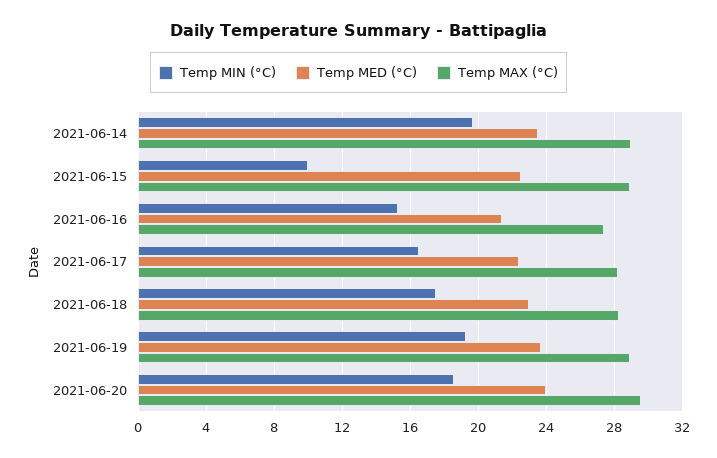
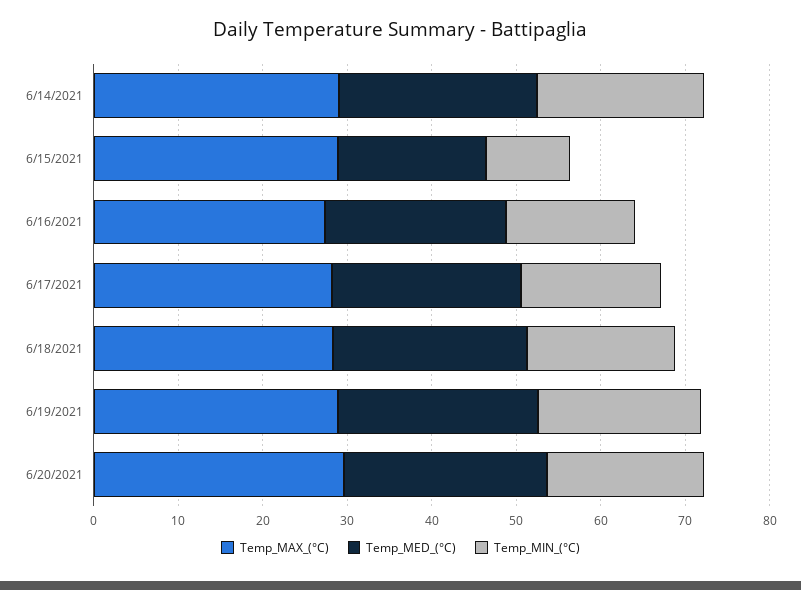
  {
    "Temp MIN (°C)": {
      "2021-06-14": 19.5,
      "2021-06-15": 10,
      "2021-06-16": 15.5,
      "2021-06-17": 16.5,
      "2021-06-18": 17.5,
      "2021-06-19": 19.5,
      "2021-06-20": 18.5
    },
    "Temp MED (°C)": {
      "2021-06-14": 23.5,
-     "2021-06-15": 22.5,
+     "2021-06-15": 18,
      "2021-06-16": 21.5,
      "2021-06-17": 22.5,
      "2021-06-18": 23,
      "2021-06-19": 23.5,
      "2021-06-20": 24
    },
    "Temp MAX (°C)": {
      "2021-06-14": 29,
      "2021-06-15": 29,
      "2021-06-16": 27.5,
      "2021-06-17": 28,
      "2021-06-18": 28.5,
      "2021-06-19": 29,
      "2021-06-20": 29.5
    }
  }

